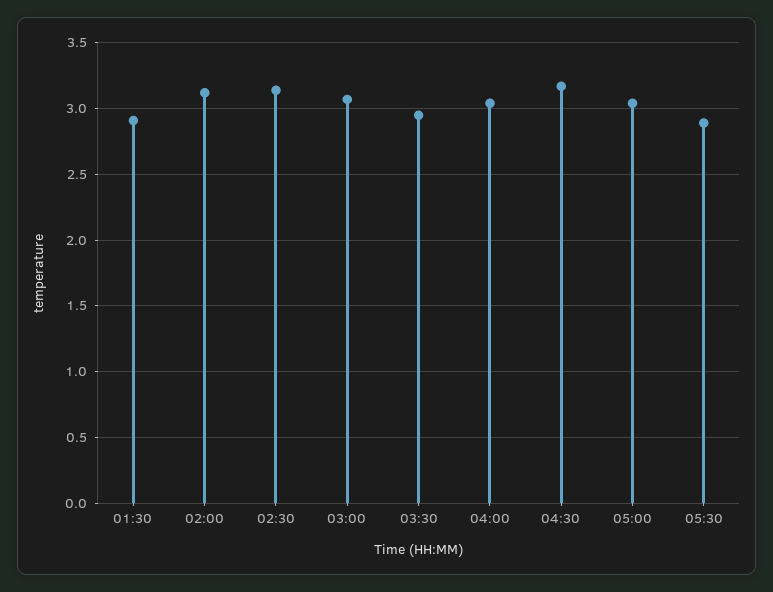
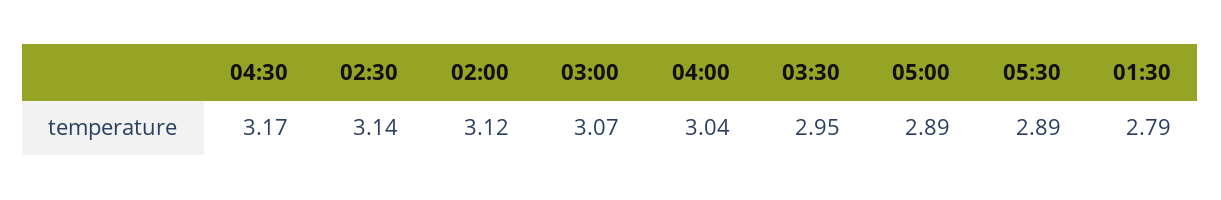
  {
-   "01:30": 2.9,
+   "01:30": 2.79,
    "02:00": 3.12,
    "02:30": 3.14,
    "03:00": 3.07,
    "03:30": 2.95,
    "04:00": 3.04,
    "04:30": 3.17,
-   "05:00": 3.05,
+   "05:00": 2.89,
    "05:30": 2.89
  }

